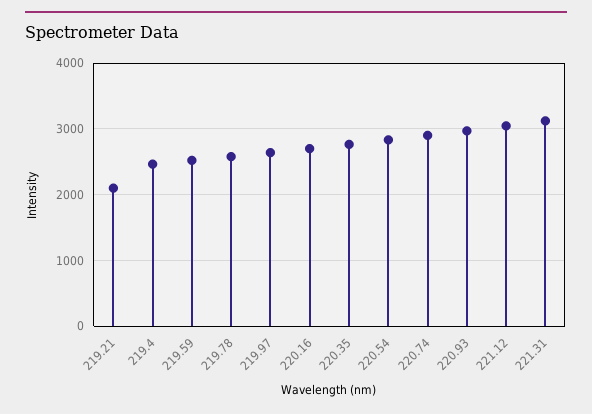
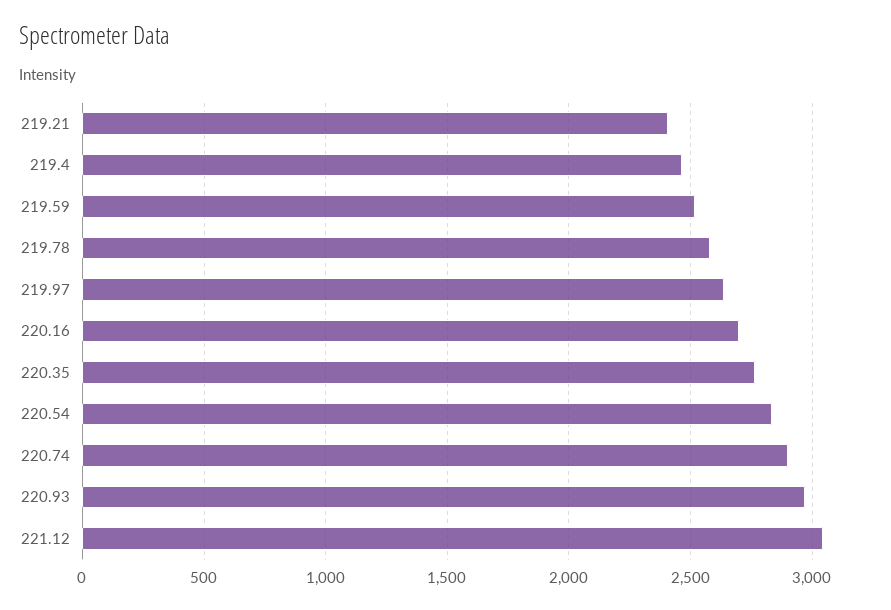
  {
-   "219.21": 2100,
+   "219.21": 2400,
    "219.4": 2450,
    "219.59": 2500,
    "219.78": 2600,
    "219.97": 2650,
    "220.16": 2700,
    "220.35": 2750,
    "220.54": 2850,
    "220.74": 2900,
    "220.93": 2950,
-   "221.12": 3050,
+   "221.12": 3050
-   "221.31": 3100
  }

